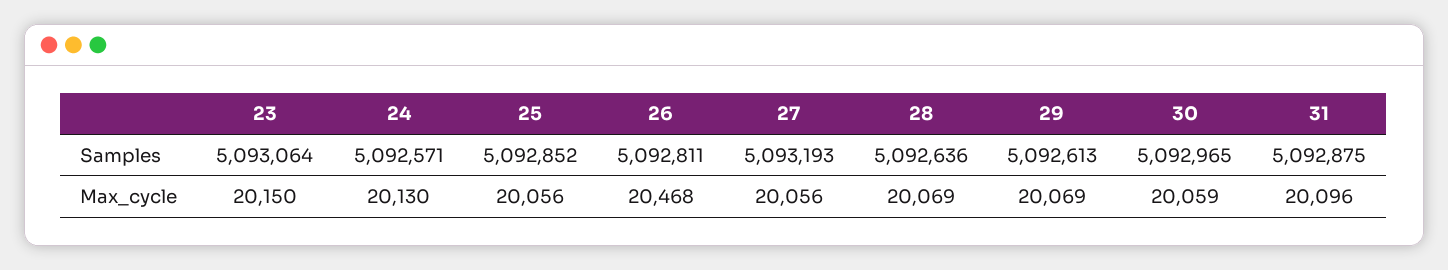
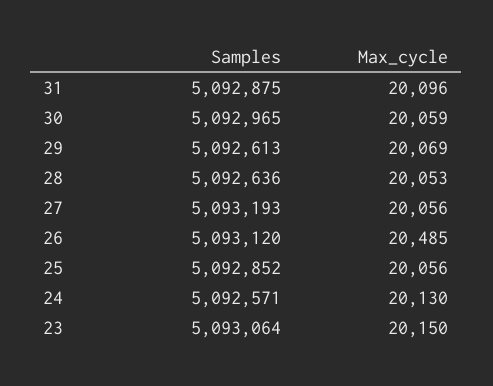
  {
    "23": {
      "Samples": 5093064,
      "Max_cycle": 20150
    },
    "24": {
      "Samples": 5092571,
      "Max_cycle": 20130
    },
    "25": {
      "Samples": 5092852,
      "Max_cycle": 20056
    },
    "26": {
-     "Samples": 5092811,
+     "Samples": 5093120,
-     "Max_cycle": 20468
+     "Max_cycle": 20485
    },
    "27": {
      "Samples": 5093193,
      "Max_cycle": 20056
    },
    "28": {
      "Samples": 5092636,
-     "Max_cycle": 20069
+     "Max_cycle": 20053
    },
    "29": {
      "Samples": 5092613,
      "Max_cycle": 20069
    },
    "30": {
      "Samples": 5092965,
      "Max_cycle": 20059
    },
    "31": {
      "Samples": 5092875,
      "Max_cycle": 20096
    }
  }

